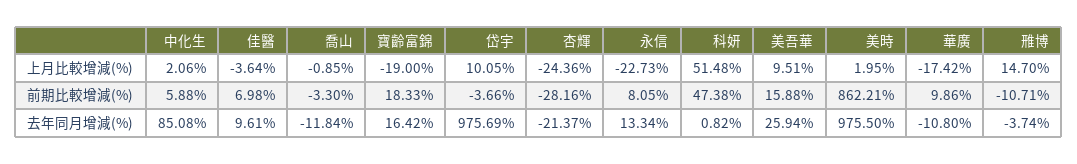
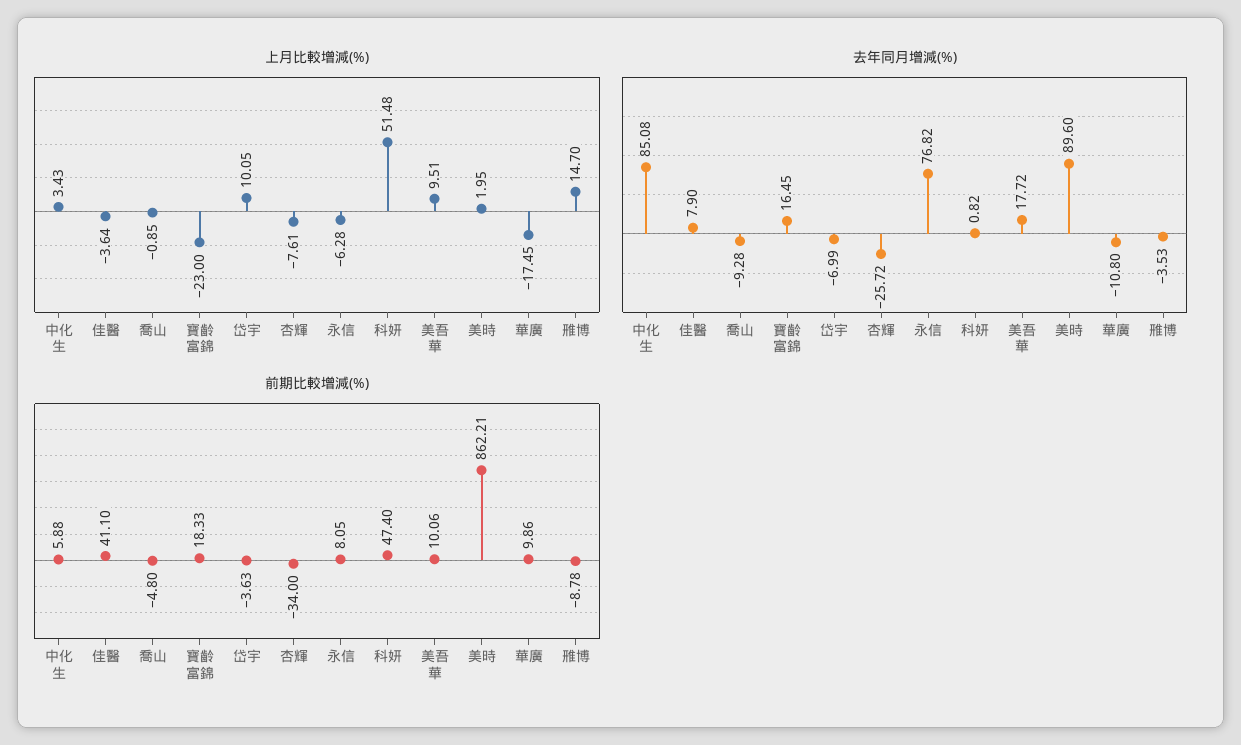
  {
    "上月比較增減(%)": {
-     "中化生": 2.06,
+     "中化生": 3.43,
      "佳醫": -3.64,
      "喬山": -0.85,
-     "寶齡富錦": -19,
+     "寶齡富錦": -23,
      "岱宇": 10.05,
-     "杏輝": -24.36,
+     "杏輝": -7.61,
-     "永信": -22.73,
+     "永信": -6.28,
      "科妍": 51.48,
      "美吾華": 9.51,
      "美時": 1.95,
-     "華廣": -17.42,
+     "華廣": -17.45,
      "雃博": 14.7
    },
    "前期比較增減(%)": {
      "中化生": 5.88,
-     "佳醫": 6.98,
+     "佳醫": 41.1,
-     "喬山": -3.3,
+     "喬山": -4.8,
      "寶齡富錦": 18.33,
-     "岱宇": -3.66,
+     "岱宇": -3.63,
-     "杏輝": -28.16,
+     "杏輝": -34,
      "永信": 8.05,
-     "科妍": 47.38,
+     "科妍": 47.4,
-     "美吾華": 15.88,
+     "美吾華": 10.06,
      "美時": 862.21,
      "華廣": 9.86,
-     "雃博": -10.71
+     "雃博": -8.78
    },
    "去年同月增減(%)": {
      "中化生": 85.08,
-     "佳醫": 9.61,
+     "佳醫": 7.9,
-     "喬山": -11.84,
+     "喬山": -9.28,
-     "寶齡富錦": 16.42,
+     "寶齡富錦": 16.45,
-     "岱宇": 975.69,
+     "岱宇": -6.99,
-     "杏輝": -21.37,
+     "杏輝": -25.72,
-     "永信": 13.34,
+     "永信": 76.82,
      "科妍": 0.82,
-     "美吾華": 25.94,
+     "美吾華": 17.72,
-     "美時": 975.5,
+     "美時": 89.6,
      "華廣": -10.8,
-     "雃博": -3.74
+     "雃博": -3.53
    }
  }

